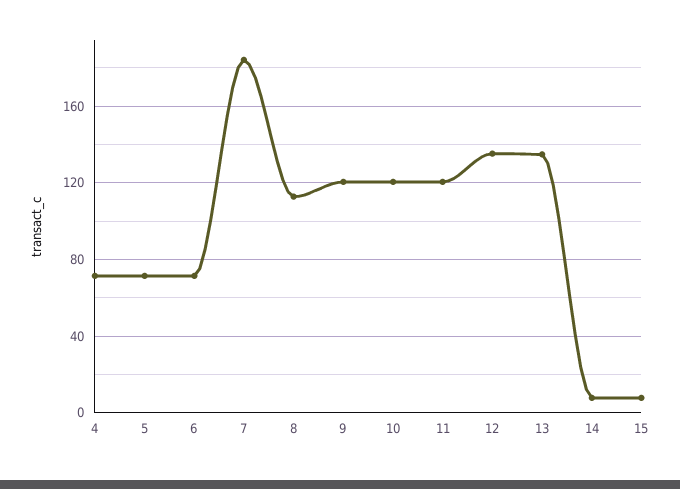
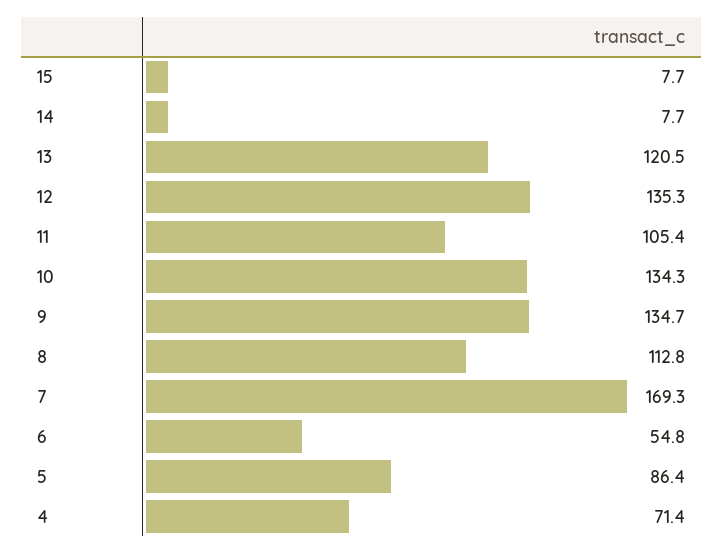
  {
    "4": 71.4,
-   "5": 70,
+   "5": 86.4,
-   "6": 70,
+   "6": 54.8,
-   "7": 185,
+   "7": 169.3,
    "8": 112.8,
-   "9": 120,
+   "9": 134.7,
-   "10": 120,
+   "10": 134.3,
-   "11": 120,
+   "11": 105.4,
    "12": 135.3,
-   "13": 135,
+   "13": 120.5,
    "14": 7.7,
    "15": 7.7
  }

